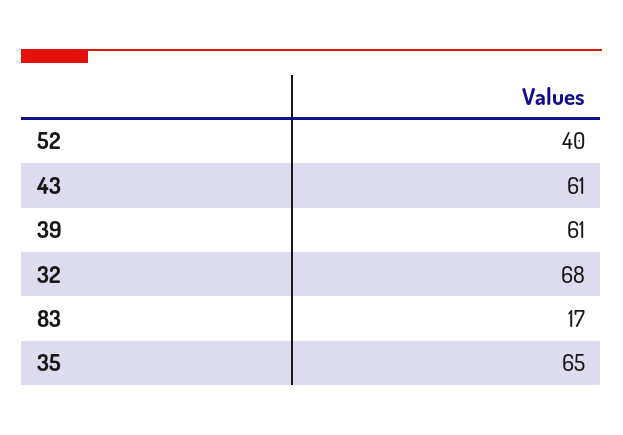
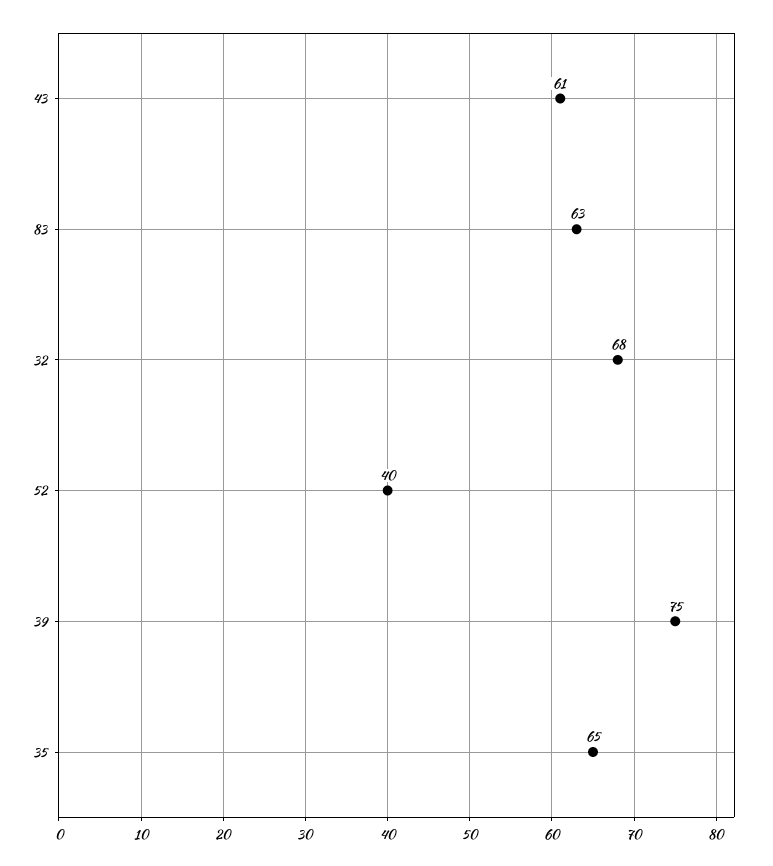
  {
    "52": 40,
    "43": 61,
-   "39": 61,
+   "39": 75,
    "32": 68,
-   "83": 17,
+   "83": 63,
    "35": 65
  }

